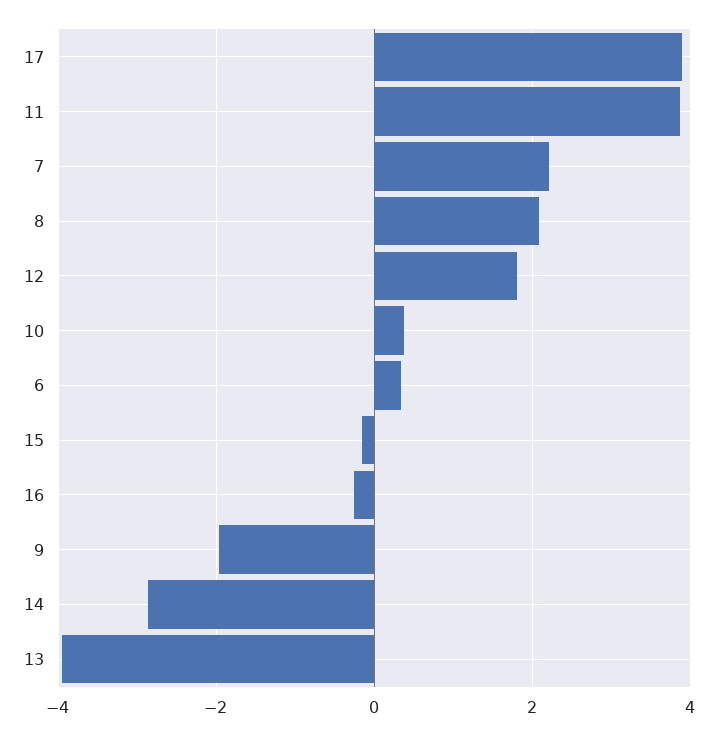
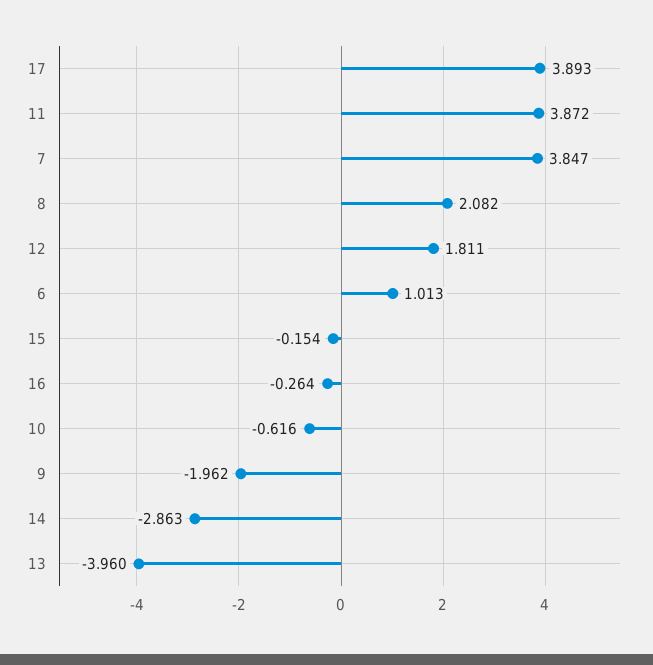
  {
    "17": 3.893,
    "11": 3.872,
-   "7": 2.2,
+   "7": 3.847,
    "8": 2.082,
    "12": 1.811,
-   "10": 0.4,
+   "10": -0.616,
-   "6": 0.4,
+   "6": 1.013,
    "15": -0.154,
    "16": -0.264,
    "9": -1.962,
    "14": -2.863,
    "13": -3.96
  }

